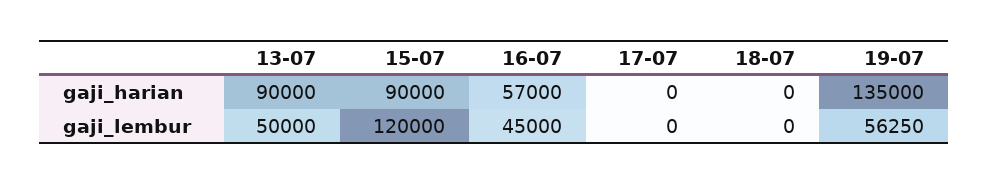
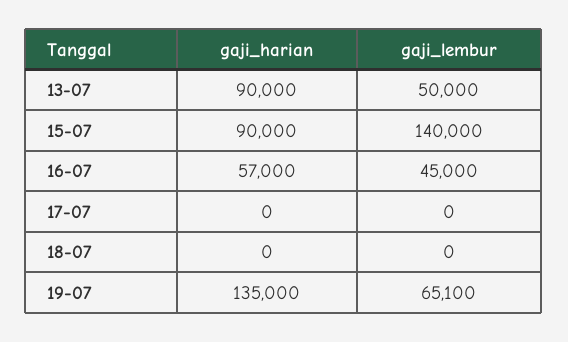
  {
    "13-07": {
      "gaji_harian": 90000,
      "gaji_lembur": 50000
    },
    "15-07": {
      "gaji_harian": 90000,
-     "gaji_lembur": 120000
+     "gaji_lembur": 140000
    },
    "16-07": {
      "gaji_harian": 57000,
      "gaji_lembur": 45000
    },
    "17-07": {
      "gaji_harian": 0,
      "gaji_lembur": 0
    },
    "18-07": {
      "gaji_harian": 0,
      "gaji_lembur": 0
    },
    "19-07": {
      "gaji_harian": 135000,
-     "gaji_lembur": 56250
+     "gaji_lembur": 65100
    }
  }

